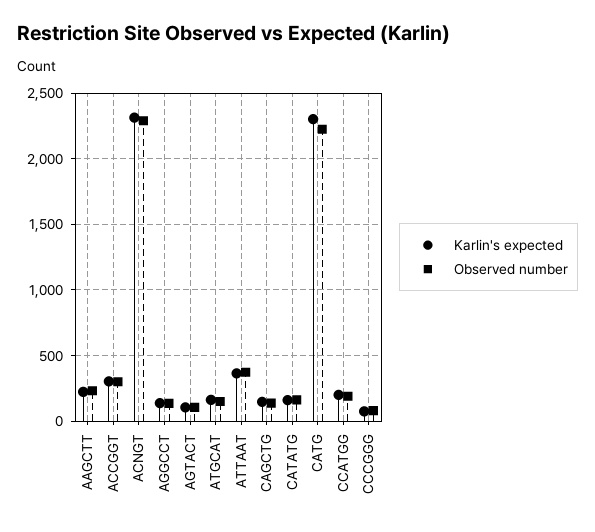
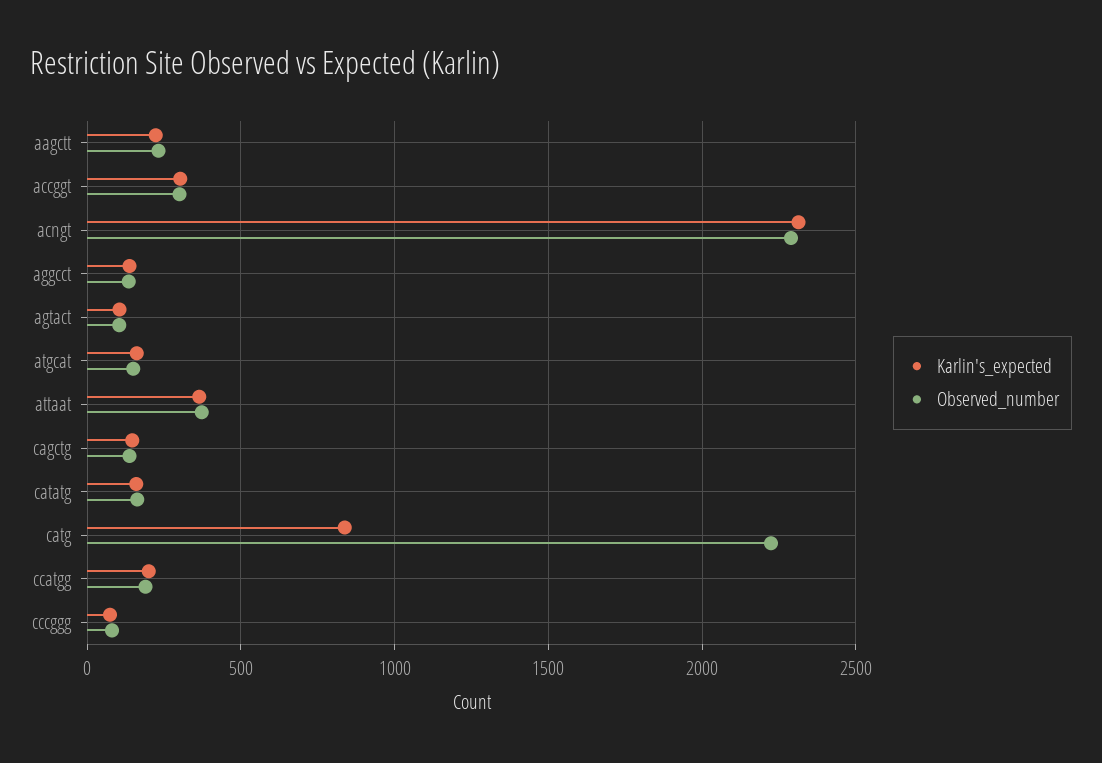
  {
    "Karlin's expected": {
      "AAGCTT": 200,
      "ACCGGT": 300,
      "ACNGT": 2300,
      "AGGCCT": 150,
      "AGTACT": 100,
      "ATGCAT": 150,
      "ATTAAT": 350,
      "CAGCTG": 150,
      "CATATG": 150,
-     "CATG": 2300,
+     "CATG": 850,
      "CCATGG": 200,
      "CCCGGG": 50
    },
    "Observed number": {
      "AAGCTT": 250,
      "ACCGGT": 300,
      "ACNGT": 2300,
      "AGGCCT": 150,
      "AGTACT": 100,
      "ATGCAT": 150,
      "ATTAAT": 350,
      "CAGCTG": 150,
      "CATATG": 150,
      "CATG": 2200,
      "CCATGG": 200,
      "CCCGGG": 100
    }
  }

